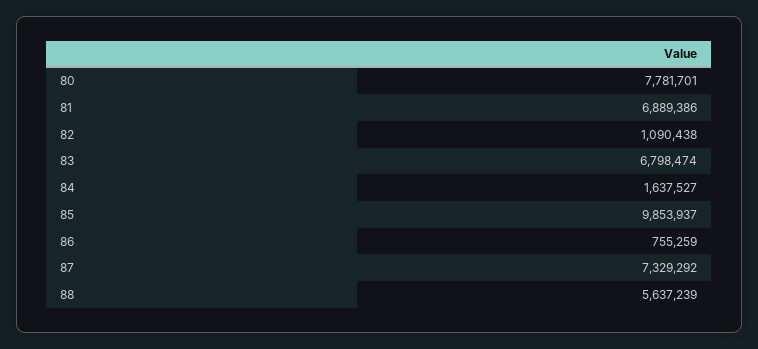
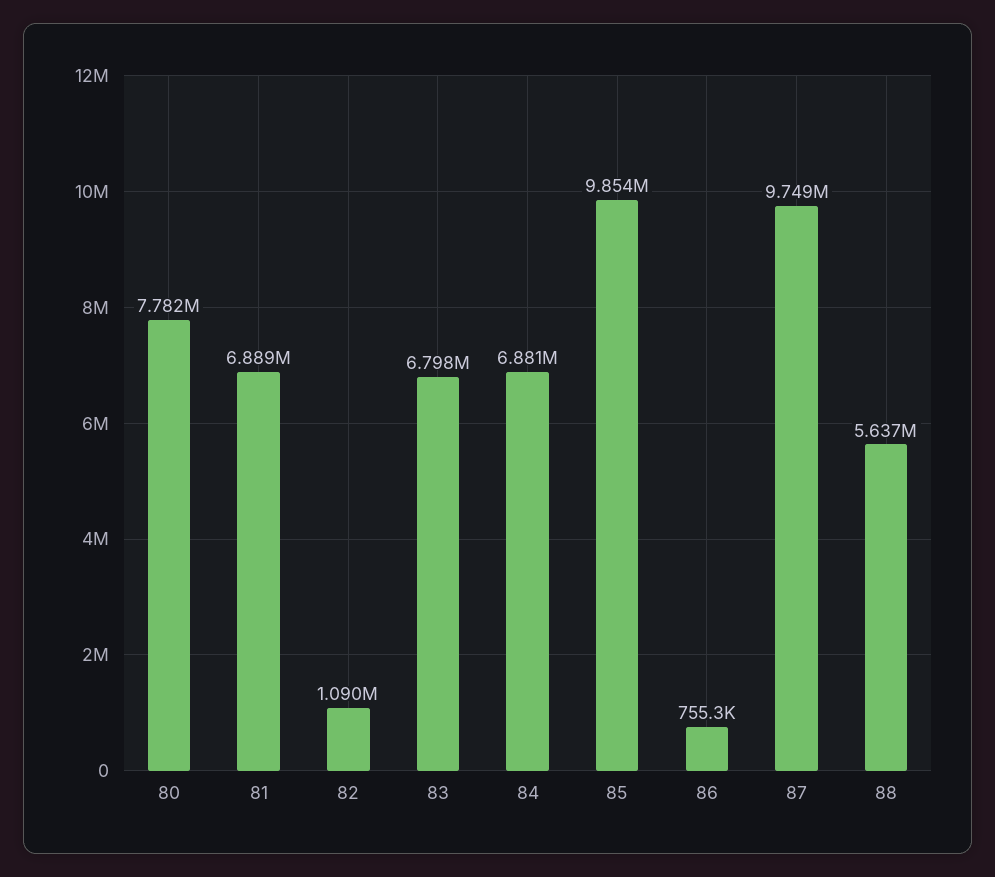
  {
    "80": 7781701,
    "81": 6889386,
    "82": 1090438,
    "83": 6798474,
-   "84": 1637527,
+   "84": 6881000,
    "85": 9853937,
    "86": 755259,
-   "87": 7329292,
+   "87": 9749000,
    "88": 5637239
  }

